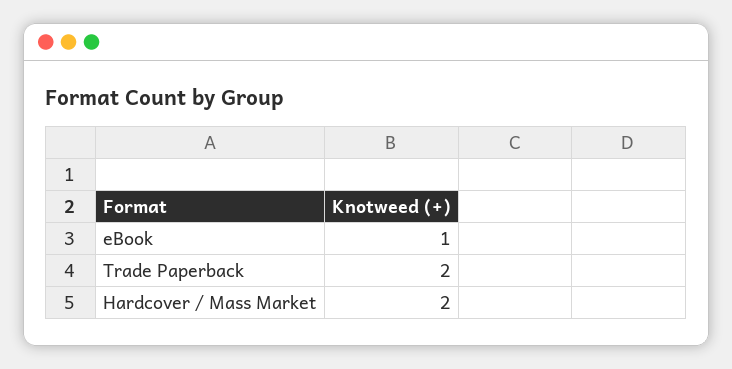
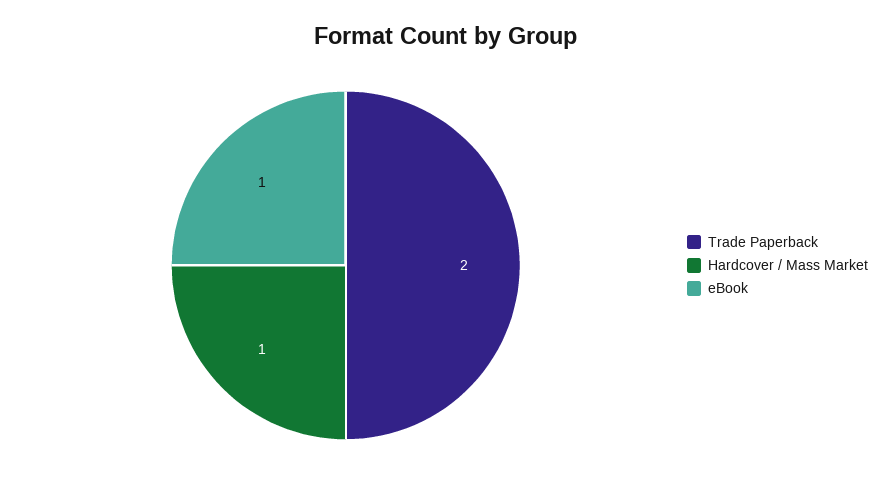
  {
    "eBook": 1,
    "Trade Paperback": 2,
-   "Hardcover / Mass Market": 2
+   "Hardcover / Mass Market": 1
  }

